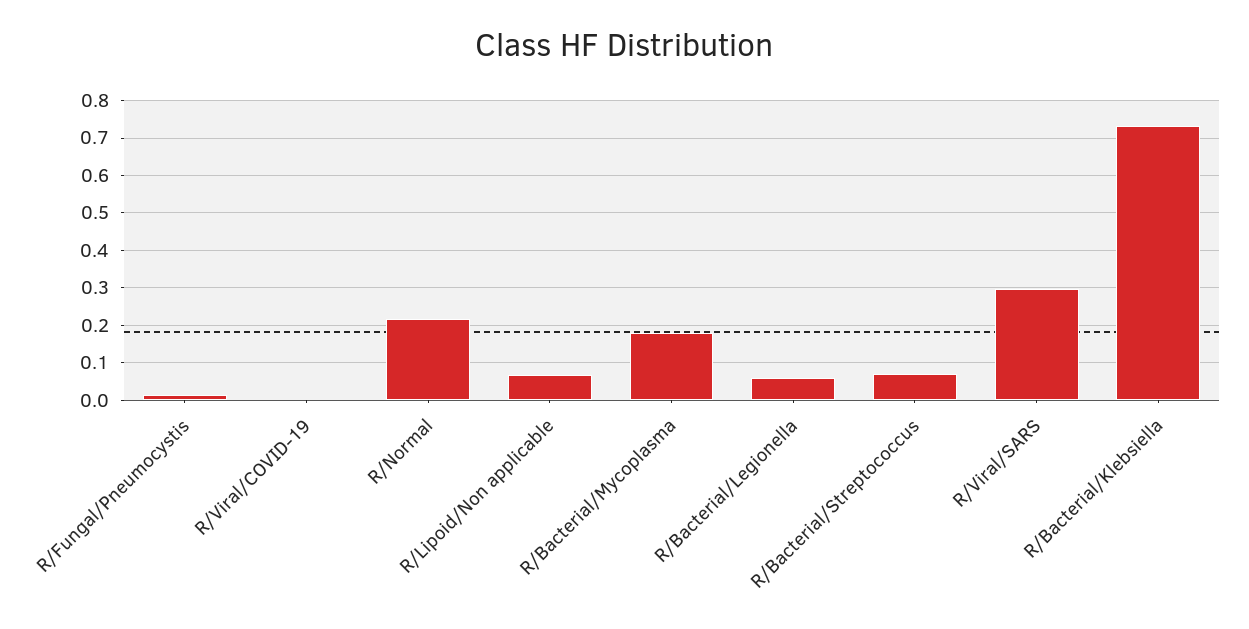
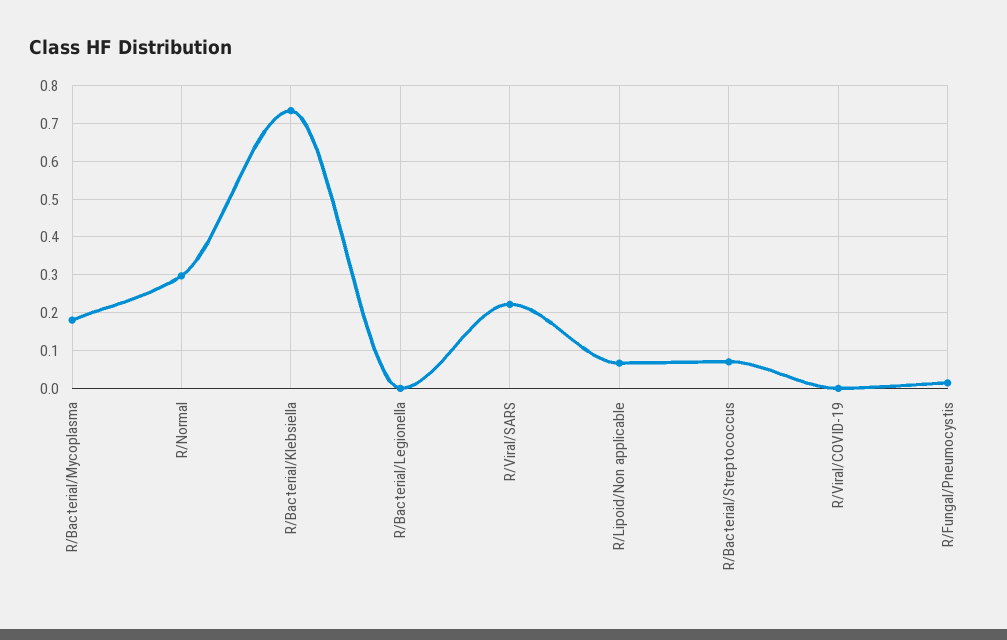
  {
    "R/Fungal/Pneumocystis": 0.02,
    "R/Viral/COVID-19": 0,
-   "R/Normal": 0.22,
+   "R/Normal": 0.3,
    "R/Lipoid/Non applicable": 0.06,
    "R/Bacterial/Mycoplasma": 0.18,
-   "R/Bacterial/Legionella": 0.06,
+   "R/Bacterial/Legionella": 0,
    "R/Bacterial/Streptococcus": 0.08,
-   "R/Viral/SARS": 0.3,
+   "R/Viral/SARS": 0.22,
    "R/Bacterial/Klebsiella": 0.74
  }

